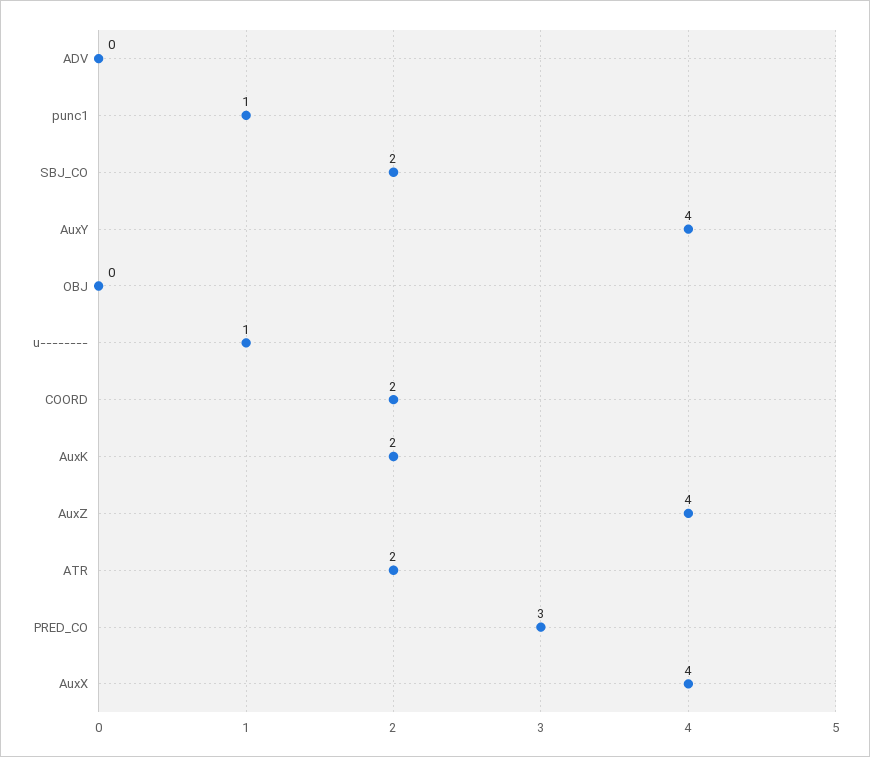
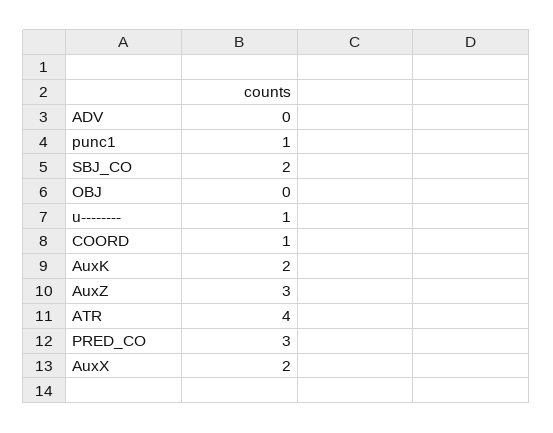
  {
    "ADV": 0,
    "punc1": 1,
    "SBJ_CO": 2,
-   "AuxY": 4,
    "OBJ": 0,
    "u--------": 1,
-   "COORD": 2,
+   "COORD": 1,
    "AuxK": 2,
-   "AuxZ": 4,
+   "AuxZ": 3,
-   "ATR": 2,
+   "ATR": 4,
    "PRED_CO": 3,
-   "AuxX": 4
+   "AuxX": 2
  }

